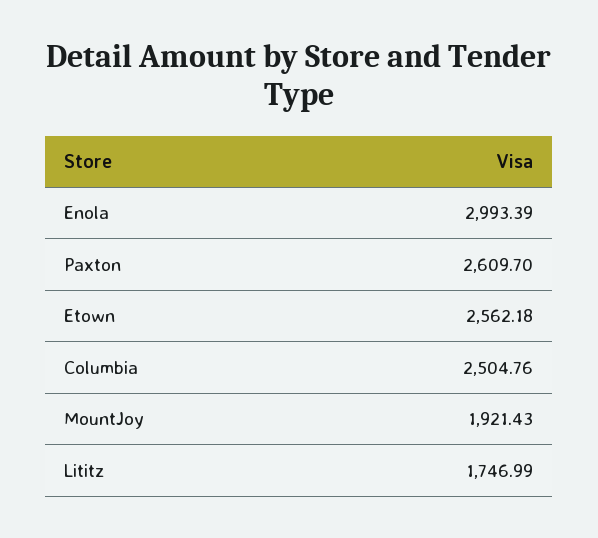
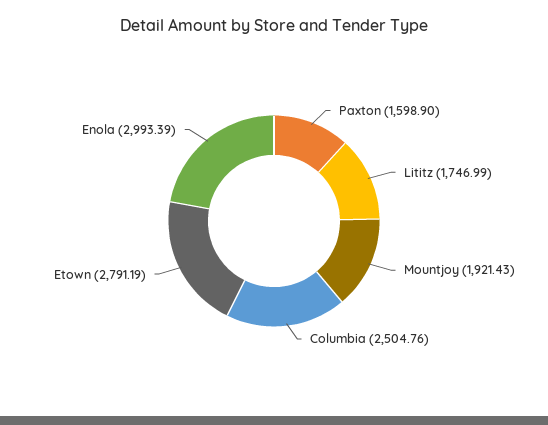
  {
    "Enola": 2993.39,
-   "Paxton": 2609.7,
+   "Paxton": 1598.9,
-   "Etown": 2562.18,
+   "Etown": 2791.19,
    "Columbia": 2504.76,
    "MountJoy": 1921.43,
    "Lititz": 1746.99
  }

